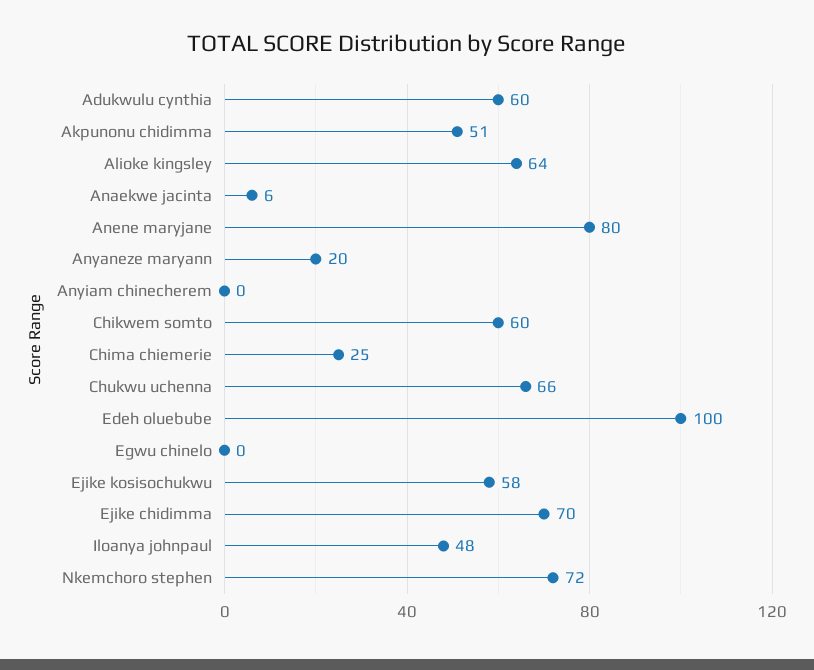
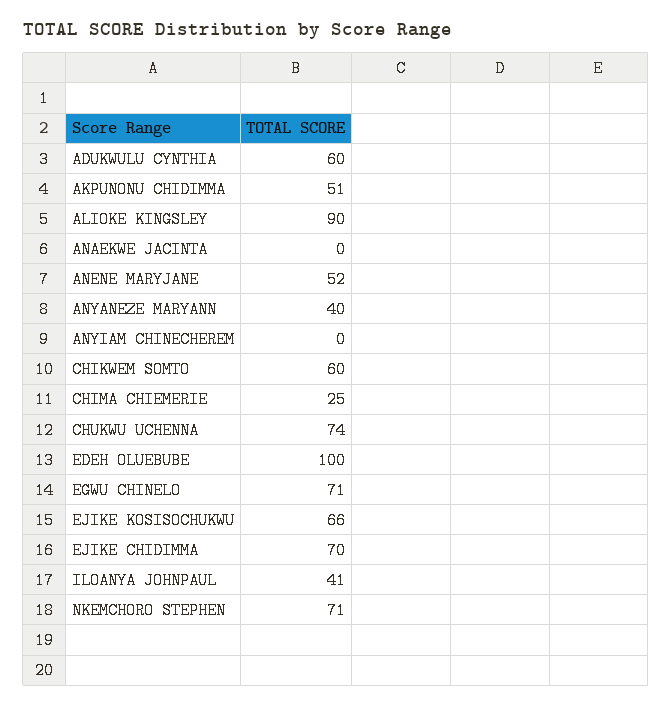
  {
    "Adukwulu cynthia": 60,
    "Akpunonu chidimma": 51,
-   "Alioke kingsley": 64,
+   "Alioke kingsley": 90,
-   "Anaekwe jacinta": 6,
+   "Anaekwe jacinta": 0,
-   "Anene maryjane": 80,
+   "Anene maryjane": 52,
-   "Anyaneze maryann": 20,
+   "Anyaneze maryann": 40,
    "Anyiam chinecherem": 0,
    "Chikwem somto": 60,
    "Chima chiemerie": 25,
-   "Chukwu uchenna": 66,
+   "Chukwu uchenna": 74,
    "Edeh oluebube": 100,
-   "Egwu chinelo": 0,
+   "Egwu chinelo": 71,
-   "Ejike kosisochukwu": 58,
+   "Ejike kosisochukwu": 66,
    "Ejike chidimma": 70,
-   "Iloanya johnpaul": 48,
+   "Iloanya johnpaul": 41,
-   "Nkemchoro stephen": 72
+   "Nkemchoro stephen": 71
  }

